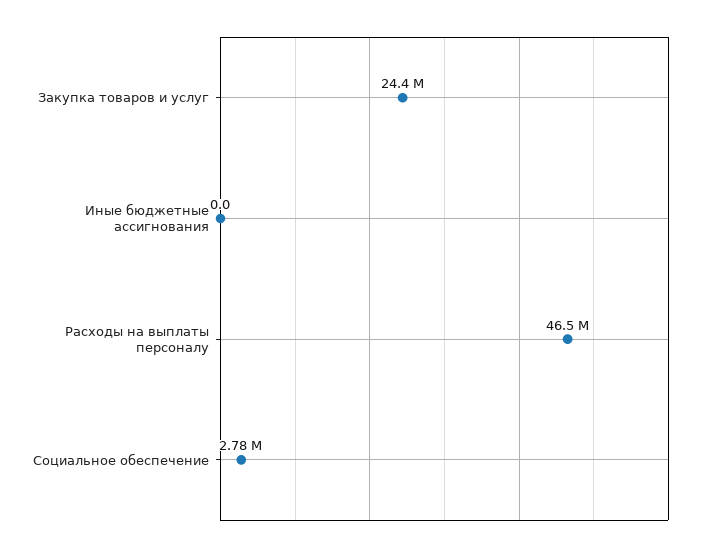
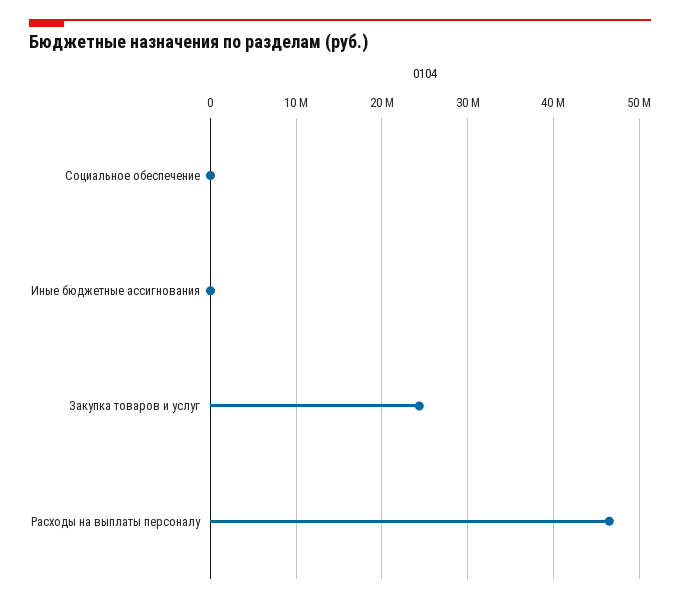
  {
    "Закупка товаров и услуг": 24400000,
    "Иные бюджетные ассигнования": 0,
    "Расходы на выплаты персоналу": 46500000,
-   "Социальное обеспечение": 2780000
+   "Социальное обеспечение": 0
  }

